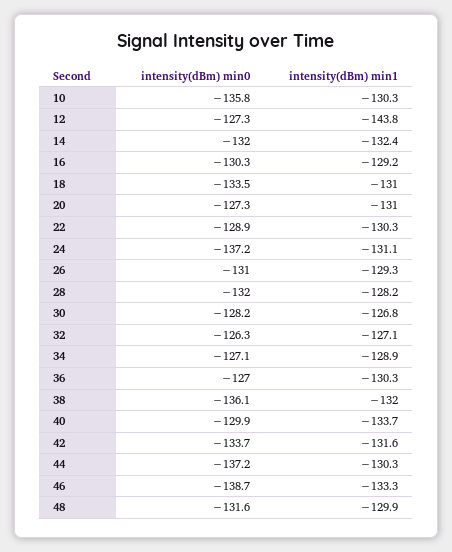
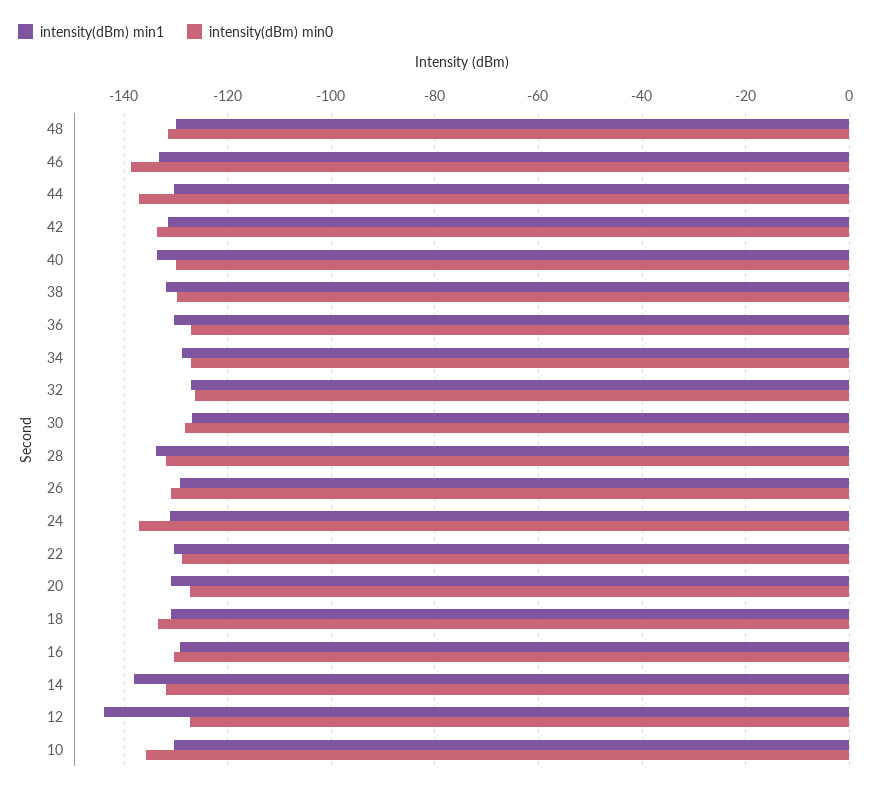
  {
    "intensity(dBm) min0": {
      "10": -135.8,
      "12": -127.3,
      "14": -132,
      "16": -130.3,
      "18": -133.5,
      "20": -127.3,
      "22": -128.9,
      "24": -137.2,
      "26": -131,
      "28": -132,
      "30": -128.2,
      "32": -126.3,
      "34": -127.1,
      "36": -127,
-     "38": -136.1,
+     "38": -130,
      "40": -129.9,
      "42": -133.7,
      "44": -137.2,
      "46": -138.7,
      "48": -131.6
    },
    "intensity(dBm) min1": {
      "10": -130.3,
      "12": -143.8,
-     "14": -132.4,
+     "14": -138,
      "16": -129.2,
      "18": -131,
      "20": -131,
      "22": -130.3,
      "24": -131.1,
      "26": -129.3,
-     "28": -128.2,
+     "28": -134,
      "30": -126.8,
      "32": -127.1,
      "34": -128.9,
      "36": -130.3,
      "38": -132,
      "40": -133.7,
      "42": -131.6,
      "44": -130.3,
      "46": -133.3,
      "48": -129.9
    }
  }

